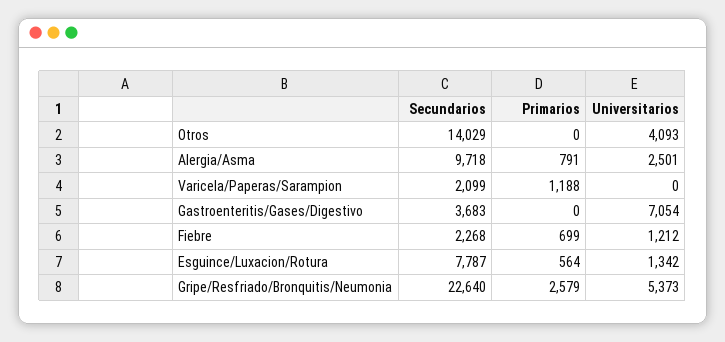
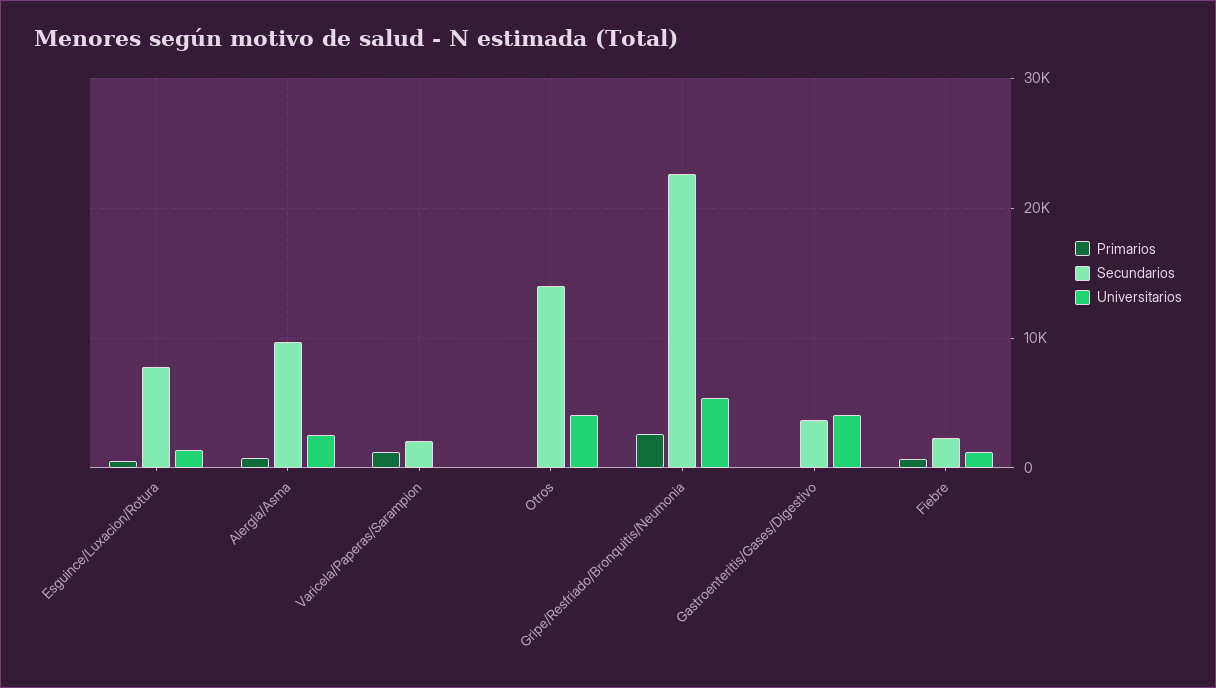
  {
    "Secundarios": {
      "Otros": 14029,
      "Alergia/Asma": 9718,
      "Varicela/Paperas/Sarampion": 2099,
      "Gastroenteritis/Gases/Digestivo": 3683,
      "Fiebre": 2268,
      "Esguince/Luxacion/Rotura": 7787,
      "Gripe/Resfriado/Bronquitis/Neumonia": 22640
    },
    "Primarios": {
      "Otros": 0,
      "Alergia/Asma": 791,
      "Varicela/Paperas/Sarampion": 1188,
      "Gastroenteritis/Gases/Digestivo": 0,
      "Fiebre": 699,
      "Esguince/Luxacion/Rotura": 564,
      "Gripe/Resfriado/Bronquitis/Neumonia": 2579
    },
    "Universitarios": {
      "Otros": 4093,
      "Alergia/Asma": 2501,
      "Varicela/Paperas/Sarampion": 0,
-     "Gastroenteritis/Gases/Digestivo": 7054,
+     "Gastroenteritis/Gases/Digestivo": 4000,
      "Fiebre": 1212,
      "Esguince/Luxacion/Rotura": 1342,
      "Gripe/Resfriado/Bronquitis/Neumonia": 5373
    }
  }

